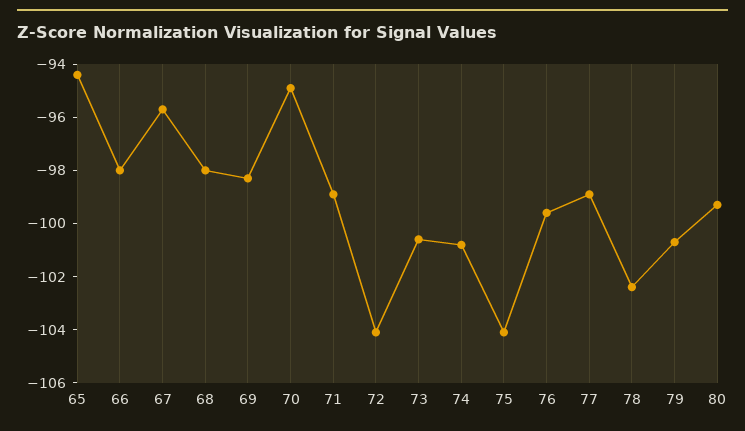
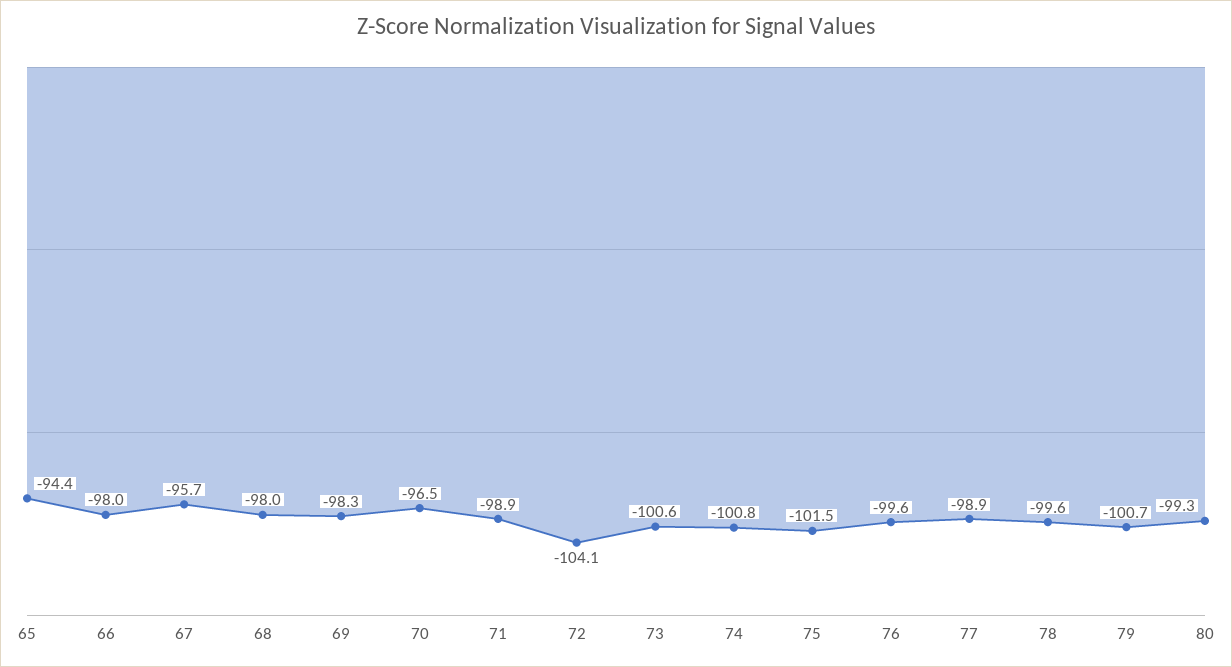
  {
    "65": -94.4,
    "66": -98,
    "67": -95.7,
    "68": -98,
    "69": -98.3,
-   "70": -95,
+   "70": -96.5,
    "71": -98.9,
    "72": -104.1,
    "73": -100.6,
    "74": -100.8,
-   "75": -104,
+   "75": -101.5,
    "76": -99.6,
    "77": -98.9,
-   "78": -102.5,
+   "78": -99.6,
    "79": -100.7,
    "80": -99.3
  }

